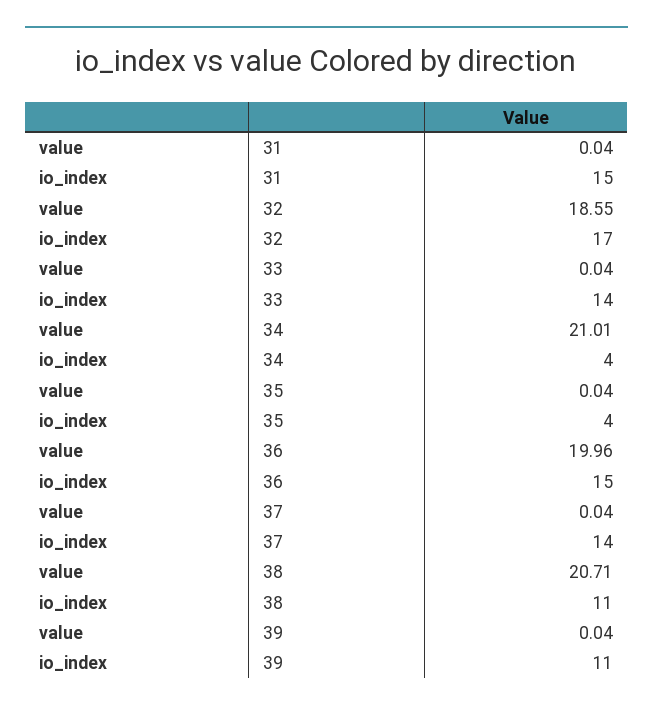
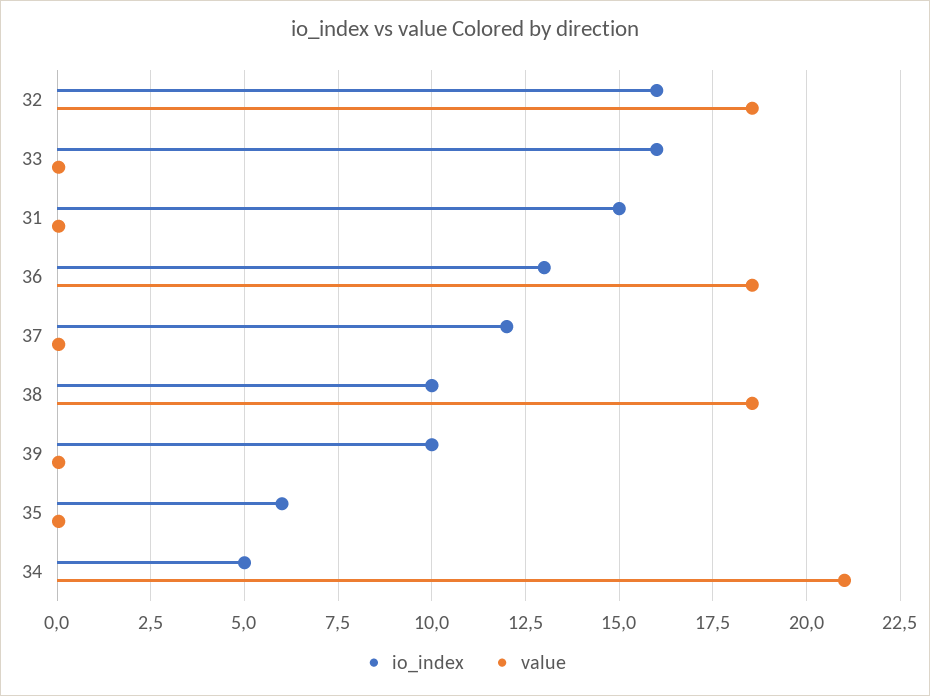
  {
    "value": {
      "31": 0.04,
      "32": 18.55,
      "33": 0.04,
      "34": 21.01,
      "35": 0.04,
-     "36": 19.96,
+     "36": 18.5,
      "37": 0.04,
-     "38": 20.71,
+     "38": 18.5,
      "39": 0.04
    },
    "io_index": {
      "31": 15,
-     "32": 17,
+     "32": 16,
-     "33": 14,
+     "33": 16,
-     "34": 4,
+     "34": 5,
-     "35": 4,
+     "35": 6,
-     "36": 15,
+     "36": 13,
-     "37": 14,
+     "37": 12,
-     "38": 11,
+     "38": 10,
-     "39": 11
+     "39": 10
    }
  }

